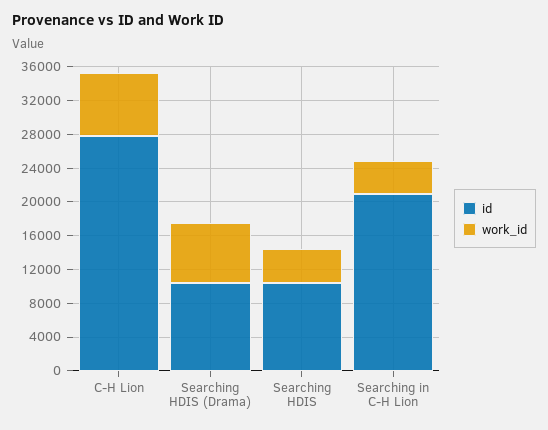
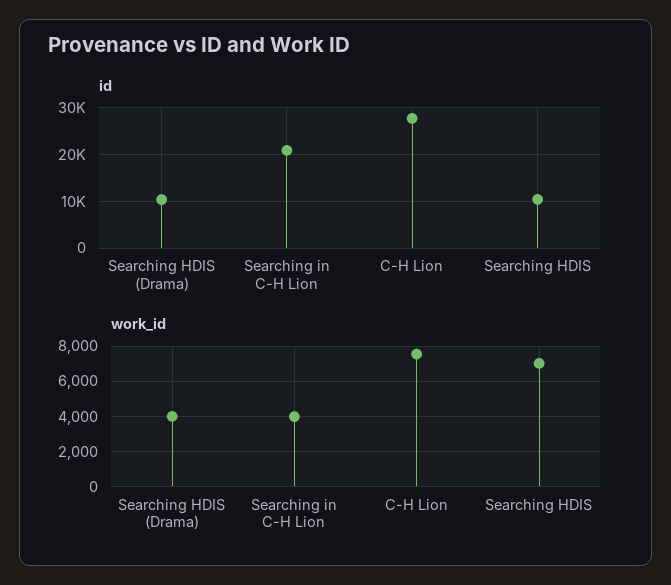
  {
    "id": {
      "C-H Lion": 28000,
      "Searching HDIS (Drama)": 10000,
      "Searching HDIS": 10000,
      "Searching in C-H Lion": 21000
    },
    "work_id": {
      "C-H Lion": 7500,
-     "Searching HDIS (Drama)": 7000,
+     "Searching HDIS (Drama)": 4000,
-     "Searching HDIS": 4000,
+     "Searching HDIS": 7000,
      "Searching in C-H Lion": 4000
    }
  }

